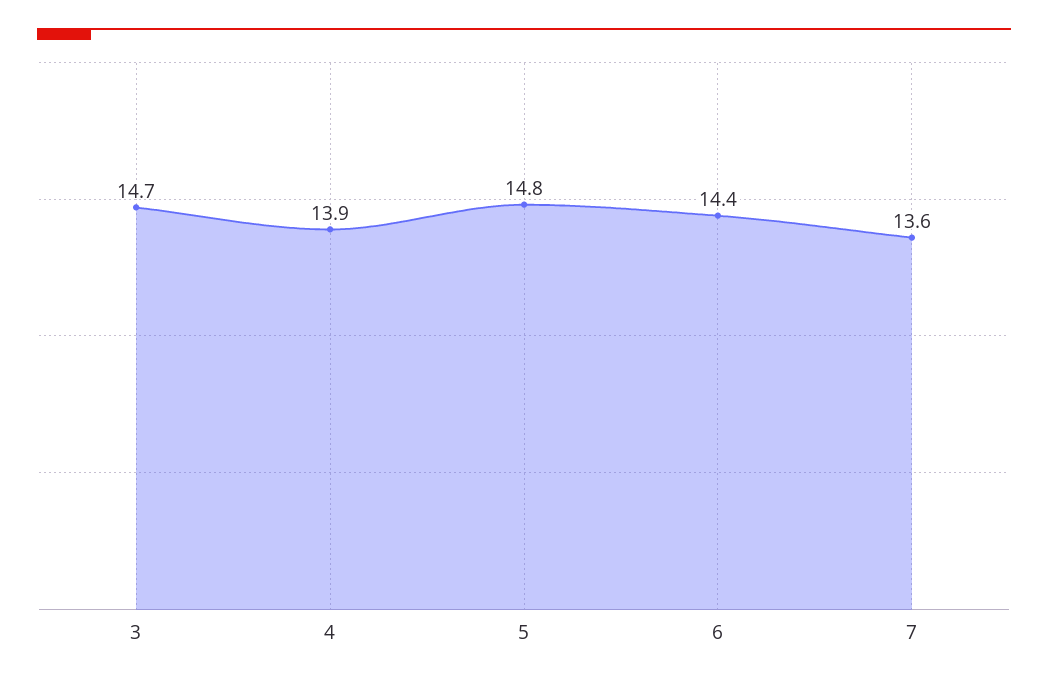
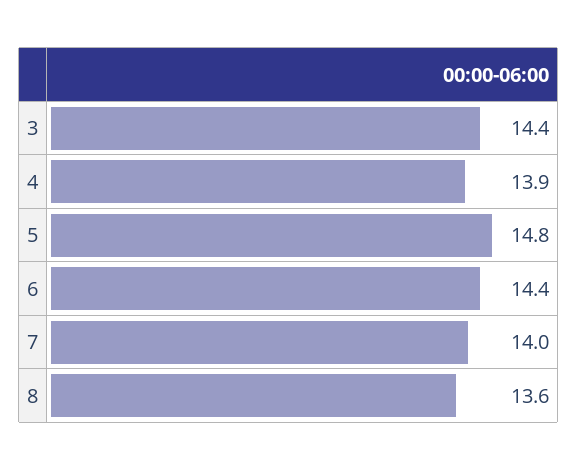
  {
-   "3": 14.7,
+   "3": 14.4,
    "4": 13.9,
    "5": 14.8,
    "6": 14.4,
-   "7": 13.6
+   "7": 14,
+   "8": 13.6
  }

